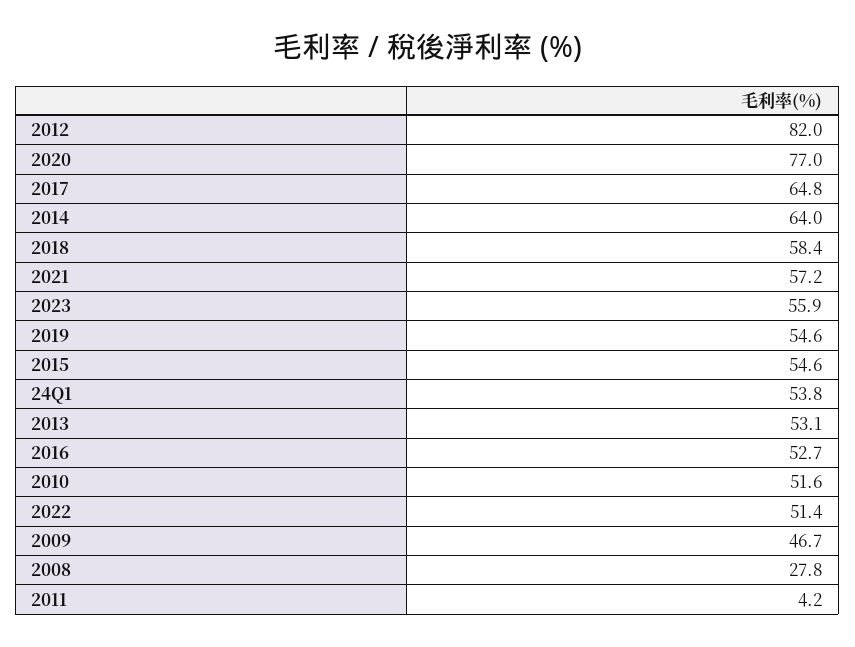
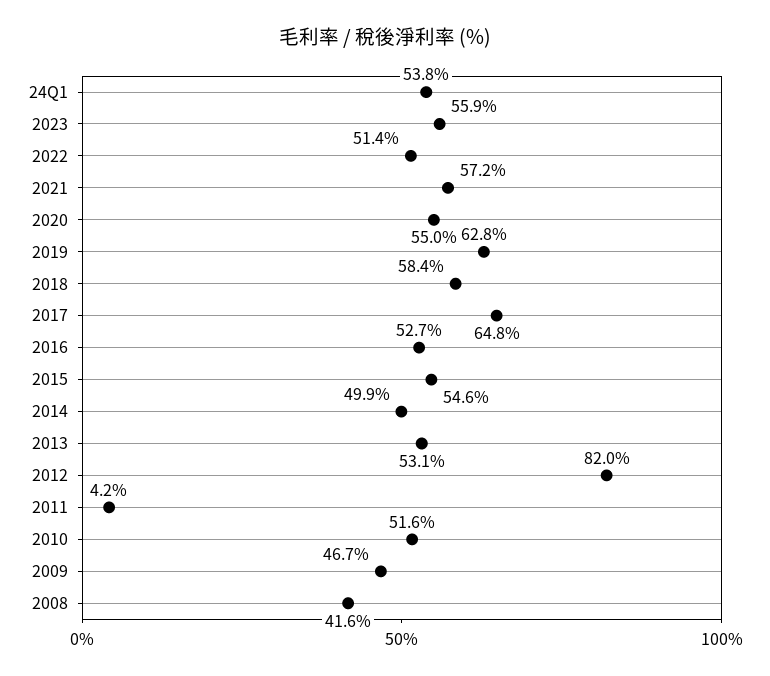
  {
    "2012": 82,
-   "2020": 77,
+   "2020": 55,
    "2017": 64.8,
-   "2014": 64,
+   "2014": 49.9,
    "2018": 58.4,
    "2021": 57.2,
    "2023": 55.9,
-   "2019": 54.6,
+   "2019": 62.8,
    "2015": 54.6,
    "24Q1": 53.8,
    "2013": 53.1,
    "2016": 52.7,
    "2010": 51.6,
    "2022": 51.4,
    "2009": 46.7,
-   "2008": 27.8,
+   "2008": 41.6,
    "2011": 4.2
  }

